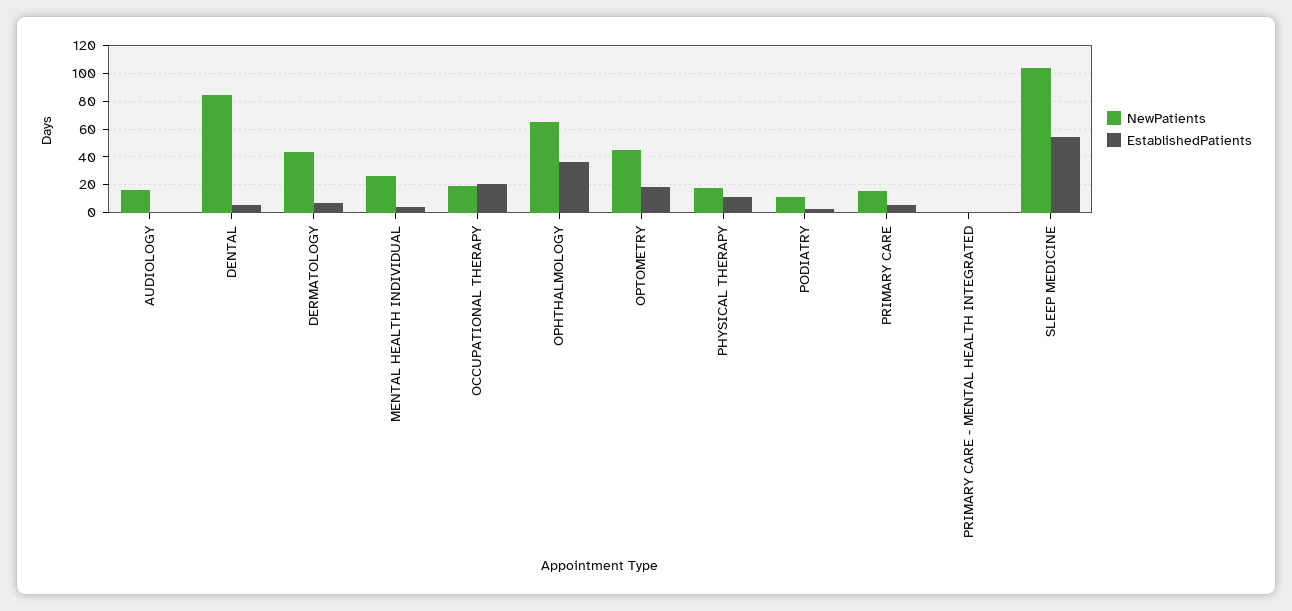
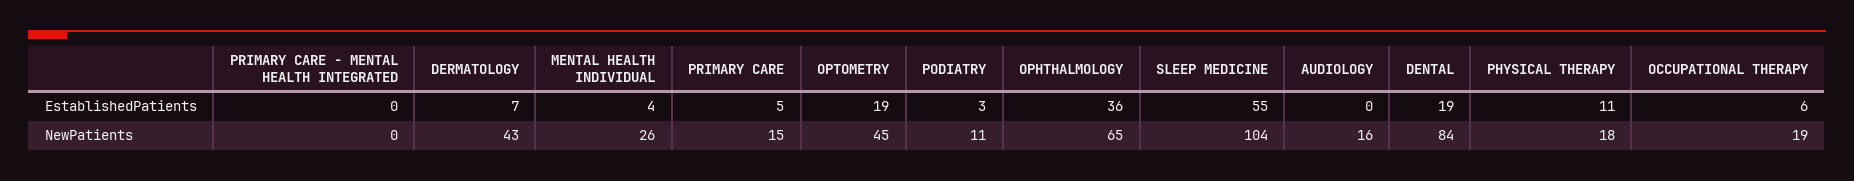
  {
    "NewPatients": {
      "AUDIOLOGY": 16,
      "DENTAL": 84,
      "DERMATOLOGY": 43,
      "MENTAL HEALTH INDIVIDUAL": 26,
      "OCCUPATIONAL THERAPY": 19,
      "OPHTHALMOLOGY": 65,
      "OPTOMETRY": 45,
      "PHYSICAL THERAPY": 18,
      "PODIATRY": 11,
      "PRIMARY CARE": 15,
      "PRIMARY CARE - MENTAL HEALTH INTEGRATED": 0,
      "SLEEP MEDICINE": 104
    },
    "EstablishedPatients": {
      "AUDIOLOGY": 0,
-     "DENTAL": 5,
+     "DENTAL": 19,
      "DERMATOLOGY": 7,
      "MENTAL HEALTH INDIVIDUAL": 4,
-     "OCCUPATIONAL THERAPY": 20,
+     "OCCUPATIONAL THERAPY": 6,
      "OPHTHALMOLOGY": 36,
      "OPTOMETRY": 19,
      "PHYSICAL THERAPY": 11,
      "PODIATRY": 3,
      "PRIMARY CARE": 5,
      "PRIMARY CARE - MENTAL HEALTH INTEGRATED": 0,
      "SLEEP MEDICINE": 55
    }
  }

